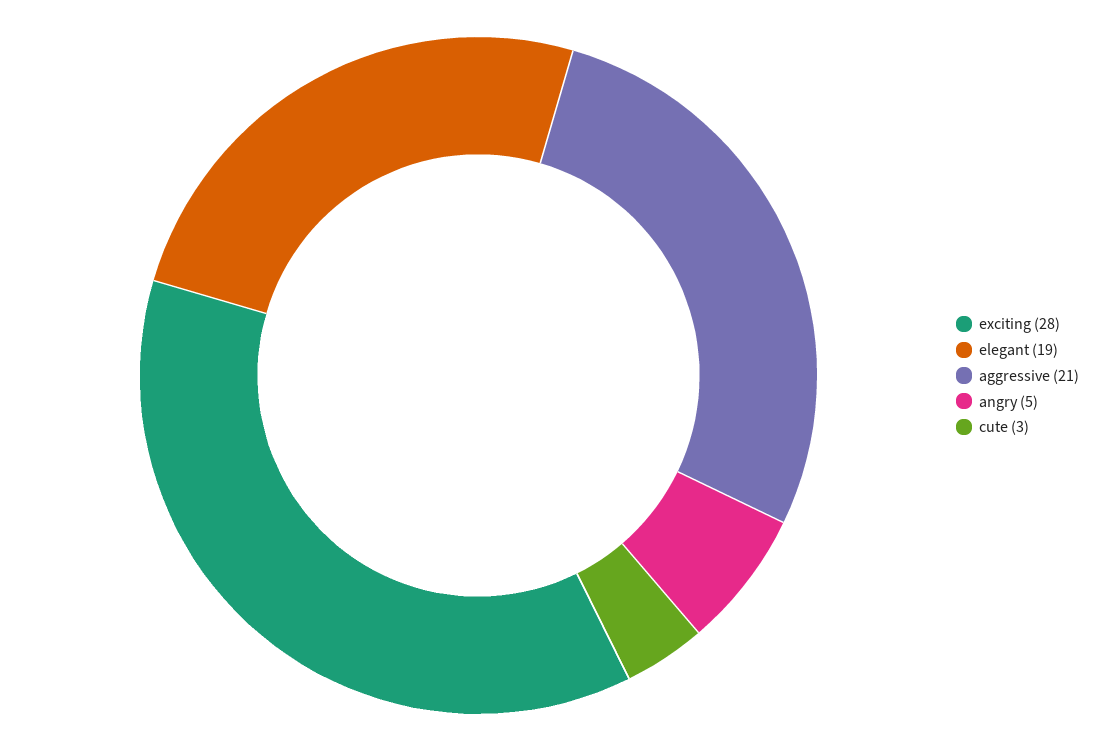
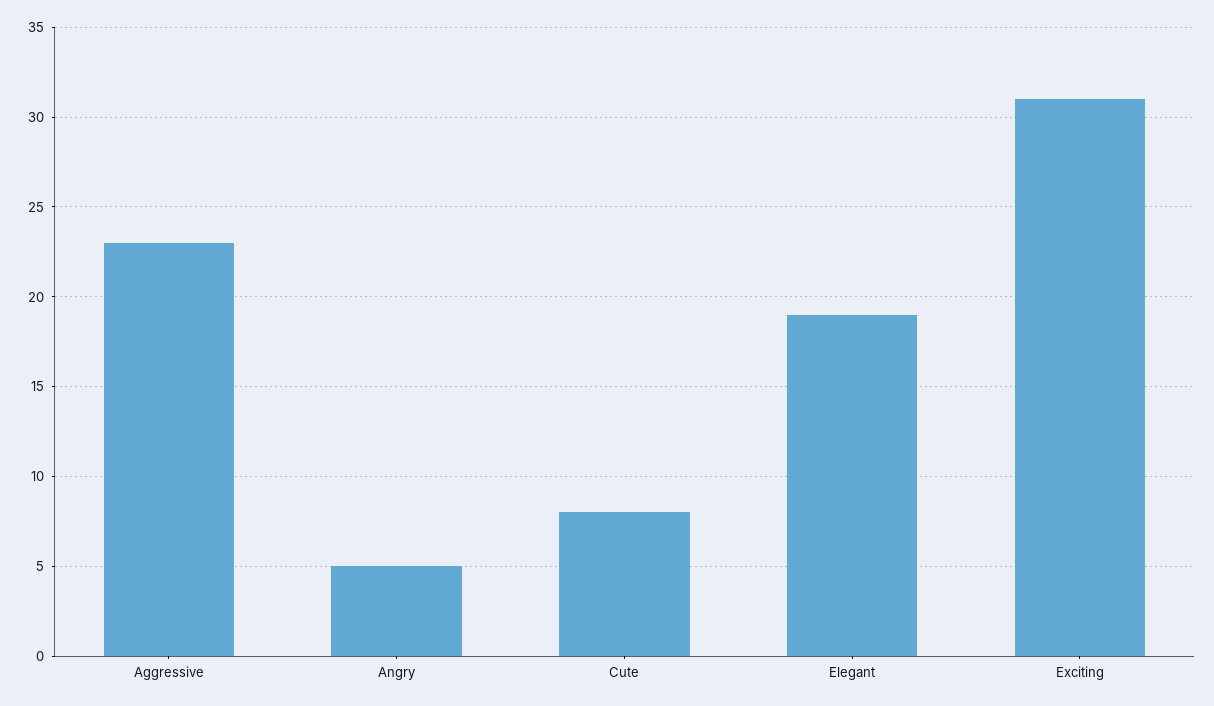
  {
-   "exciting": 28,
+   "exciting": 31,
    "elegant": 19,
-   "aggressive": 21,
+   "aggressive": 23,
    "angry": 5,
-   "cute": 3
+   "cute": 8
  }

